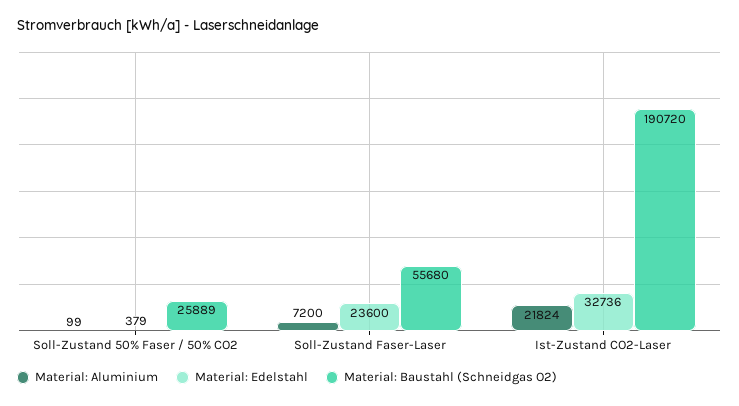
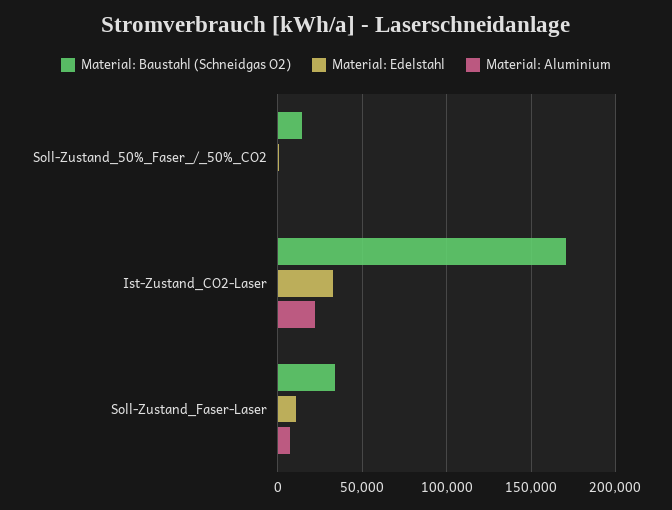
  {
    "Material: Aluminium": {
      "Soll-Zustand 50% Faser / 50% CO2": 99,
      "Soll-Zustand Faser-Laser": 7200,
      "Ist-Zustand CO2-Laser": 21824
    },
    "Material: Edelstahl": {
      "Soll-Zustand 50% Faser / 50% CO2": 379,
-     "Soll-Zustand Faser-Laser": 23600,
+     "Soll-Zustand Faser-Laser": 10000,
      "Ist-Zustand CO2-Laser": 32736
    },
    "Material: Baustahl (Schneidgas O2)": {
-     "Soll-Zustand 50% Faser / 50% CO2": 25889,
+     "Soll-Zustand 50% Faser / 50% CO2": 15000,
-     "Soll-Zustand Faser-Laser": 55680,
+     "Soll-Zustand Faser-Laser": 35000,
-     "Ist-Zustand CO2-Laser": 190720
+     "Ist-Zustand CO2-Laser": 170000
    }
  }

